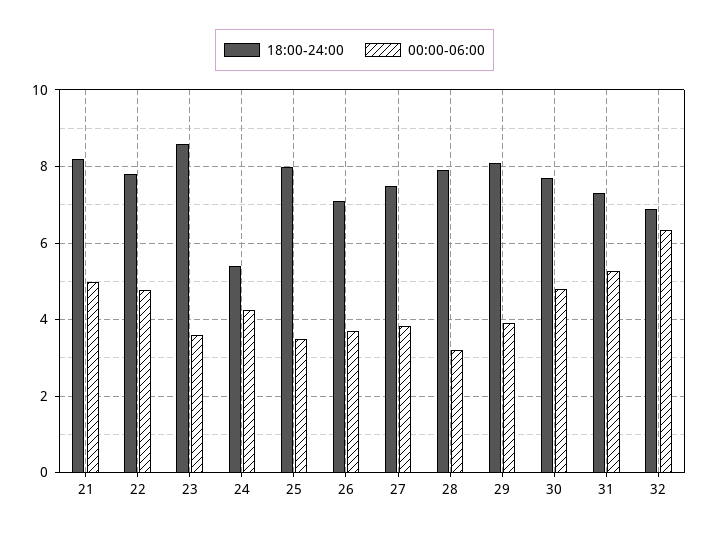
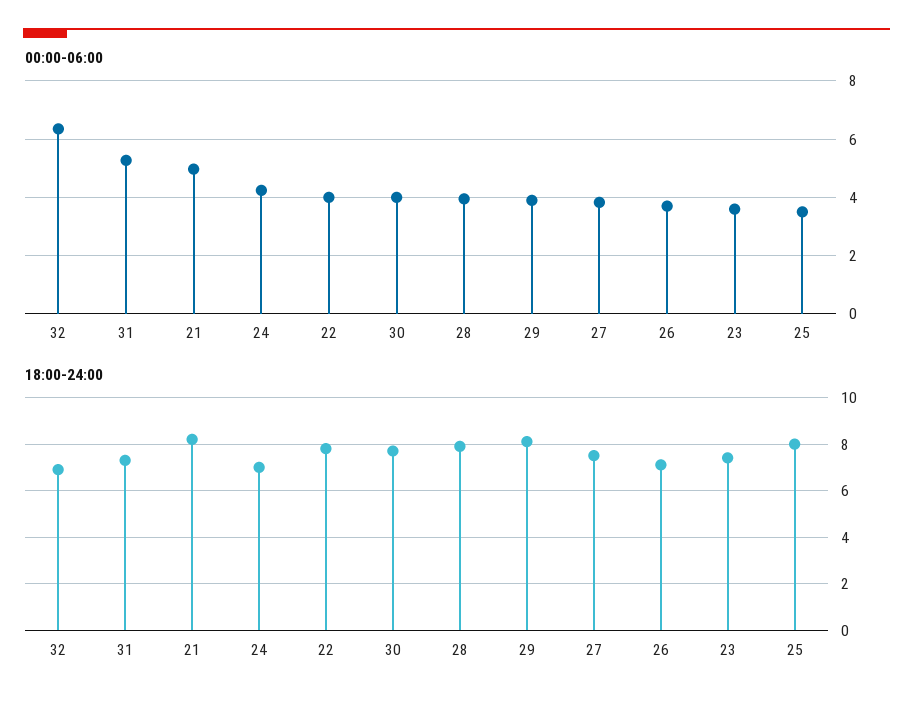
  {
    "18:00-24:00": {
      "21": 8.2,
      "22": 7.8,
-     "23": 8.6,
+     "23": 7.5,
-     "24": 5.4,
+     "24": 7,
      "25": 8,
      "26": 7.2,
      "27": 7.6,
      "28": 8,
      "29": 8.2,
      "30": 7.8,
      "31": 7.4,
      "32": 7
    },
    "00:00-06:00": {
      "21": 5,
-     "22": 4.8,
+     "22": 4,
      "23": 3.6,
      "24": 4.2,
      "25": 3.6,
      "26": 3.8,
      "27": 3.8,
-     "28": 3.2,
+     "28": 4,
      "29": 4,
-     "30": 4.8,
+     "30": 4,
      "31": 5.2,
      "32": 6.4
    }
  }

